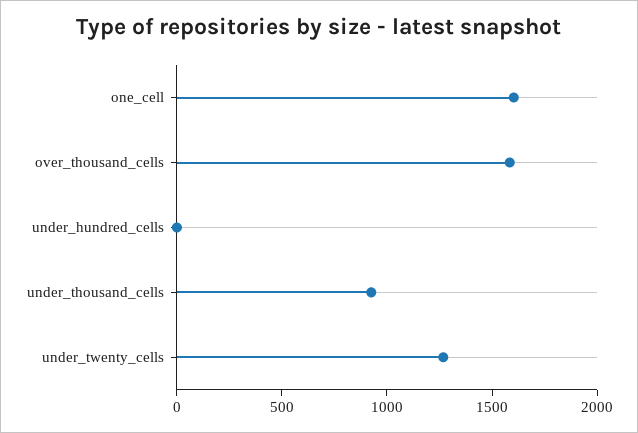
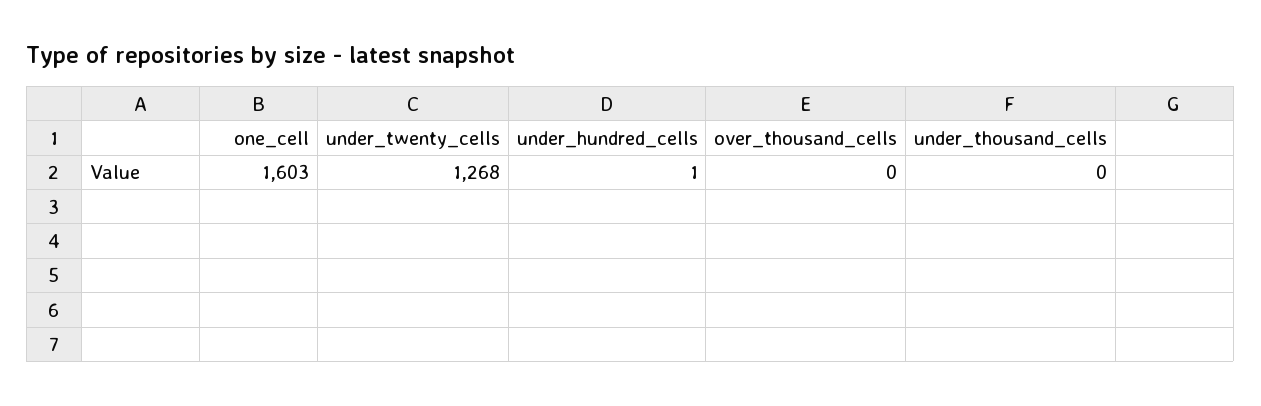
  {
    "one_cell": 1603,
-   "over_thousand_cells": 1600,
+   "over_thousand_cells": 0,
    "under_hundred_cells": 1,
-   "under_thousand_cells": 900,
+   "under_thousand_cells": 0,
    "under_twenty_cells": 1268
  }

